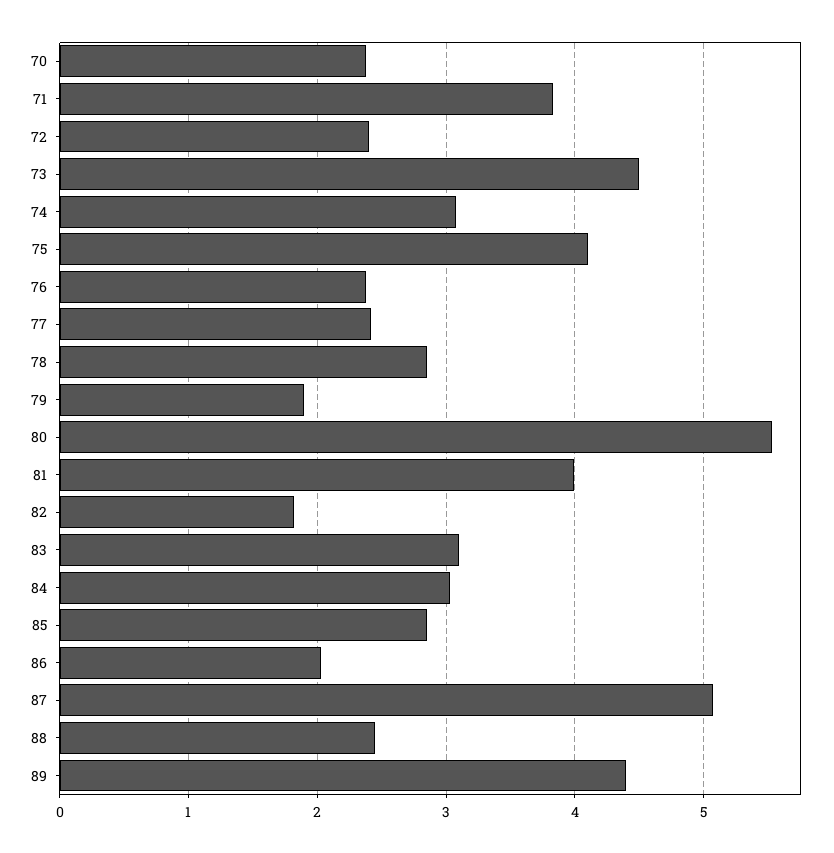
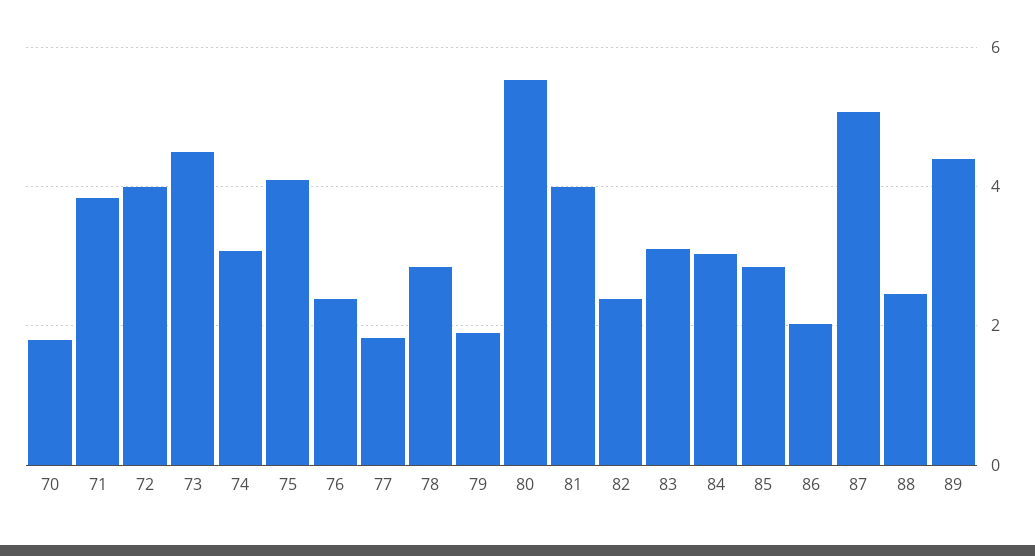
  {
-   "70": 2.4,
+   "70": 1.8,
    "71": 3.8,
-   "72": 2.4,
+   "72": 4,
    "73": 4.5,
    "74": 3.1,
    "75": 4.1,
    "76": 2.4,
-   "77": 2.4,
+   "77": 1.8,
    "78": 2.9,
    "79": 1.9,
    "80": 5.5,
    "81": 4,
-   "82": 1.8,
+   "82": 2.4,
    "83": 3.1,
    "84": 3,
    "85": 2.9,
    "86": 2,
    "87": 5.1,
    "88": 2.5,
    "89": 4.4
  }

